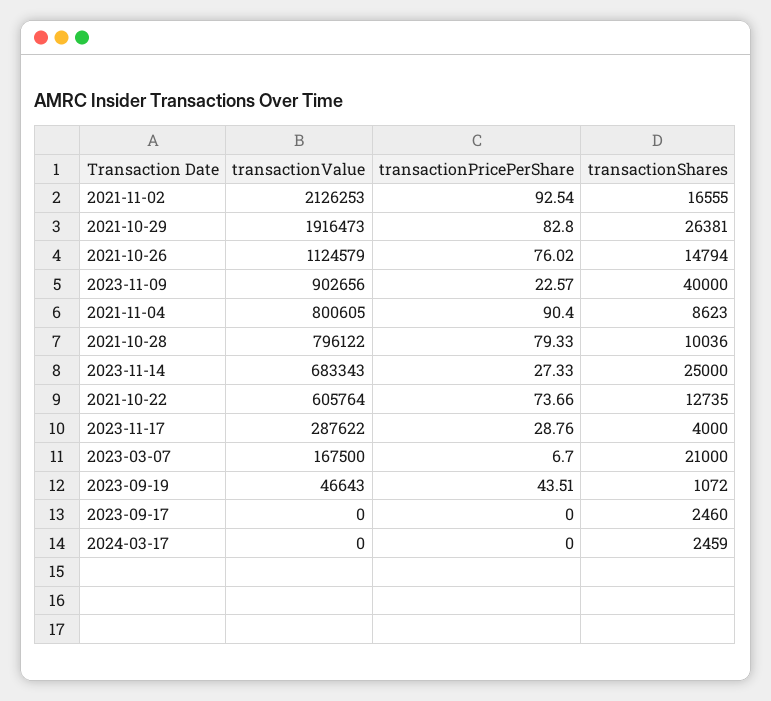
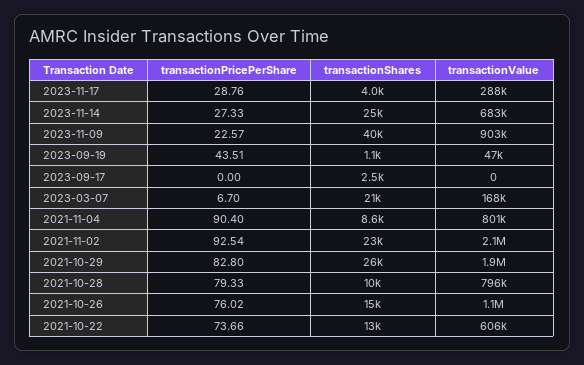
  {
    "transactionValue": {
      "2021-11-02": 2126253,
      "2021-10-29": 1916473,
      "2021-10-26": 1124579,
      "2023-11-09": 902656,
      "2021-11-04": 800605,
      "2021-10-28": 796122,
      "2023-11-14": 683343,
      "2021-10-22": 605764,
      "2023-11-17": 287622,
      "2023-03-07": 167500,
      "2023-09-19": 46643,
-     "2023-09-17": 0,
+     "2023-09-17": 0
-     "2024-03-17": 0
    },
    "transactionPricePerShare": {
      "2021-11-02": 92.54,
      "2021-10-29": 82.8,
      "2021-10-26": 76.02,
      "2023-11-09": 22.57,
      "2021-11-04": 90.4,
      "2021-10-28": 79.33,
      "2023-11-14": 27.33,
      "2021-10-22": 73.66,
      "2023-11-17": 28.76,
      "2023-03-07": 6.7,
      "2023-09-19": 43.51,
-     "2023-09-17": 0,
+     "2023-09-17": 0
-     "2024-03-17": 0
    },
    "transactionShares": {
-     "2021-11-02": 16555,
+     "2021-11-02": 23000,
      "2021-10-29": 26381,
      "2021-10-26": 14794,
      "2023-11-09": 40000,
      "2021-11-04": 8623,
      "2021-10-28": 10036,
      "2023-11-14": 25000,
      "2021-10-22": 12735,
      "2023-11-17": 4000,
      "2023-03-07": 21000,
      "2023-09-19": 1072,
-     "2023-09-17": 2460,
+     "2023-09-17": 2460
-     "2024-03-17": 2459
    }
  }

